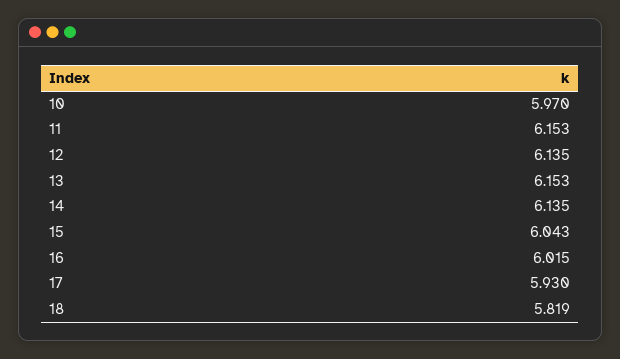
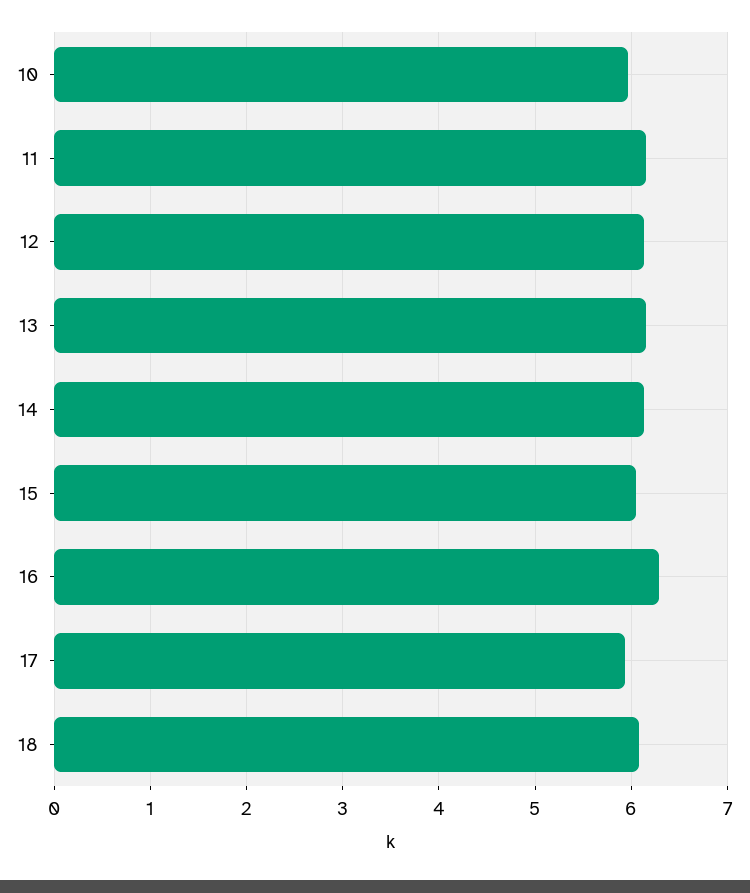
  {
    "10": 5.97,
    "11": 6.153,
    "12": 6.135,
    "13": 6.153,
    "14": 6.135,
    "15": 6.043,
-   "16": 6.015,
+   "16": 6.3,
    "17": 5.93,
-   "18": 5.819
+   "18": 6.1
  }

